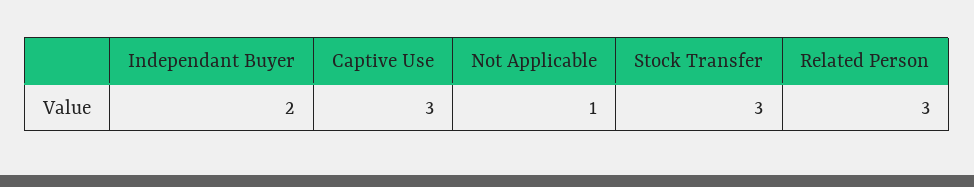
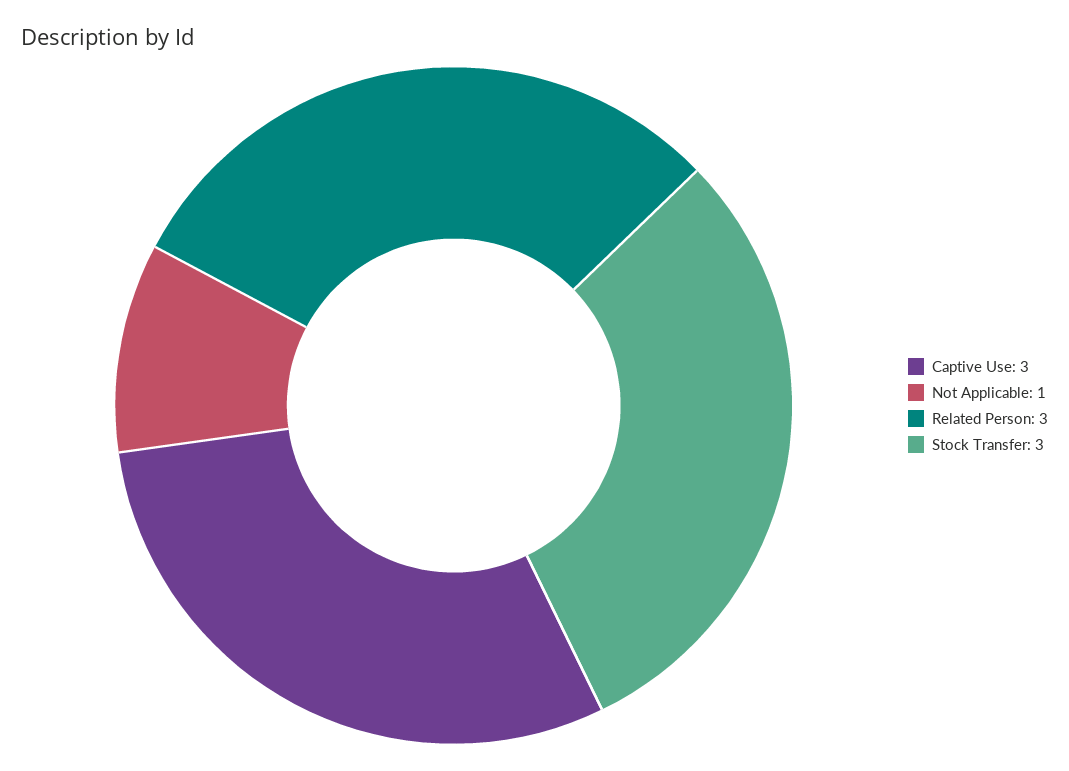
  {
-   "Independant Buyer": 2,
    "Captive Use": 3,
    "Not Applicable": 1,
    "Stock Transfer": 3,
    "Related Person": 3
  }

